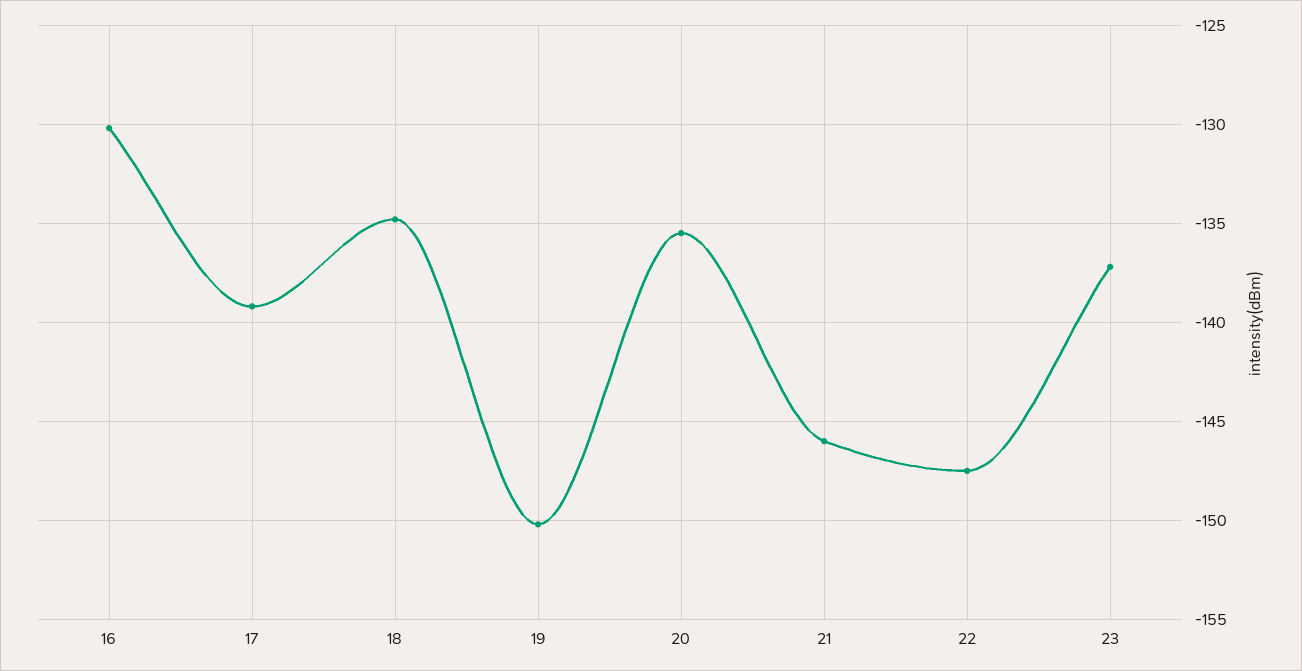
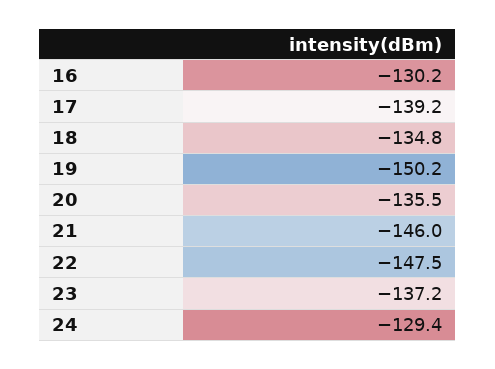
  {
    "16": -130.2,
    "17": -139.2,
    "18": -134.8,
    "19": -150.2,
    "20": -135.5,
    "21": -146,
    "22": -147.5,
-   "23": -137.2
+   "23": -137.2,
+   "24": -129.4
  }

